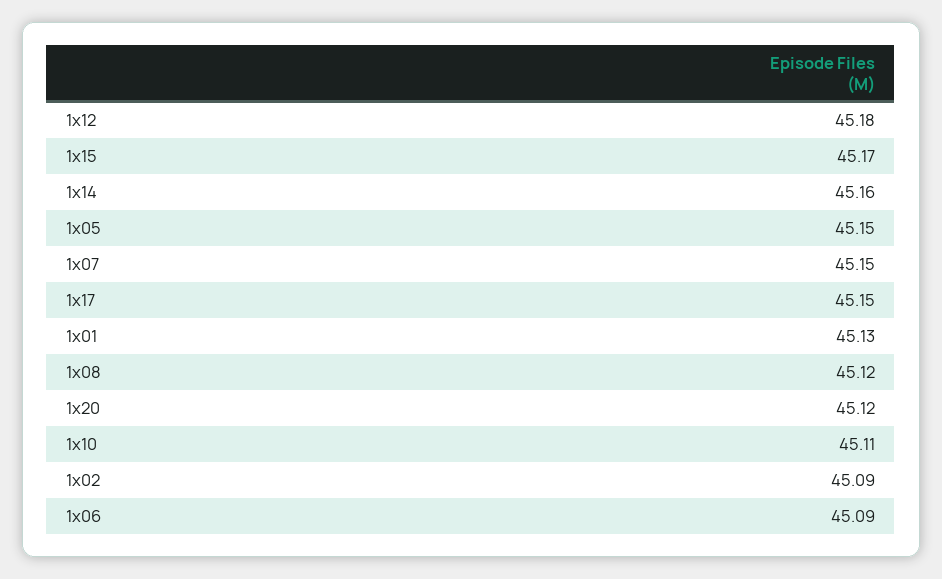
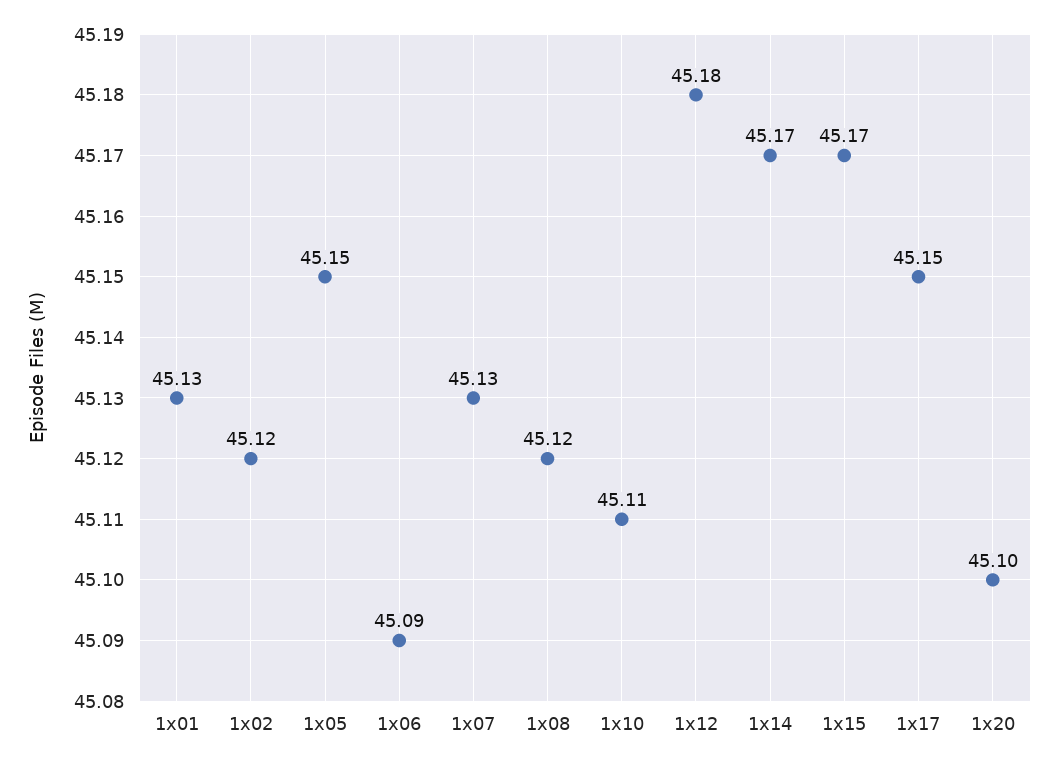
  {
    "1x12": 45.18,
    "1x15": 45.17,
-   "1x14": 45.16,
+   "1x14": 45.17,
    "1x05": 45.15,
-   "1x07": 45.15,
+   "1x07": 45.13,
    "1x17": 45.15,
    "1x01": 45.13,
    "1x08": 45.12,
-   "1x20": 45.12,
+   "1x20": 45.1,
    "1x10": 45.11,
-   "1x02": 45.09,
+   "1x02": 45.12,
    "1x06": 45.09
  }

